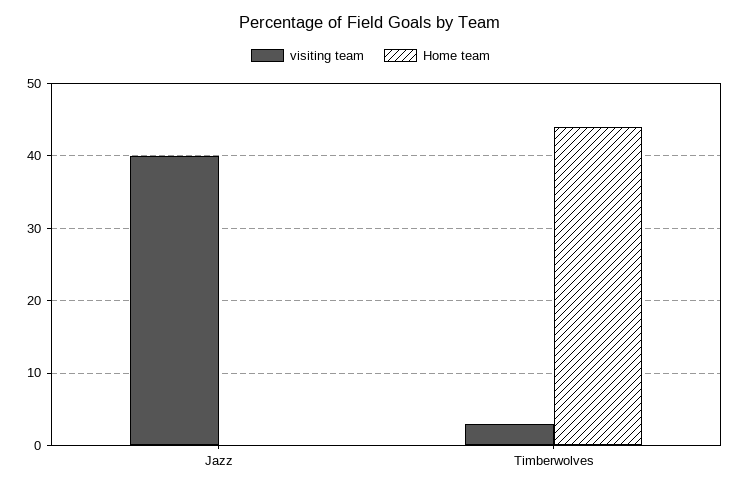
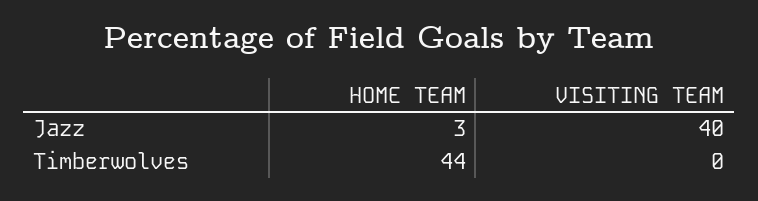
  {
    "visiting team": {
      "Jazz": 40,
-     "Timberwolves": 3
+     "Timberwolves": 0
    },
    "Home team": {
-     "Jazz": 0,
+     "Jazz": 3,
      "Timberwolves": 44
    }
  }

